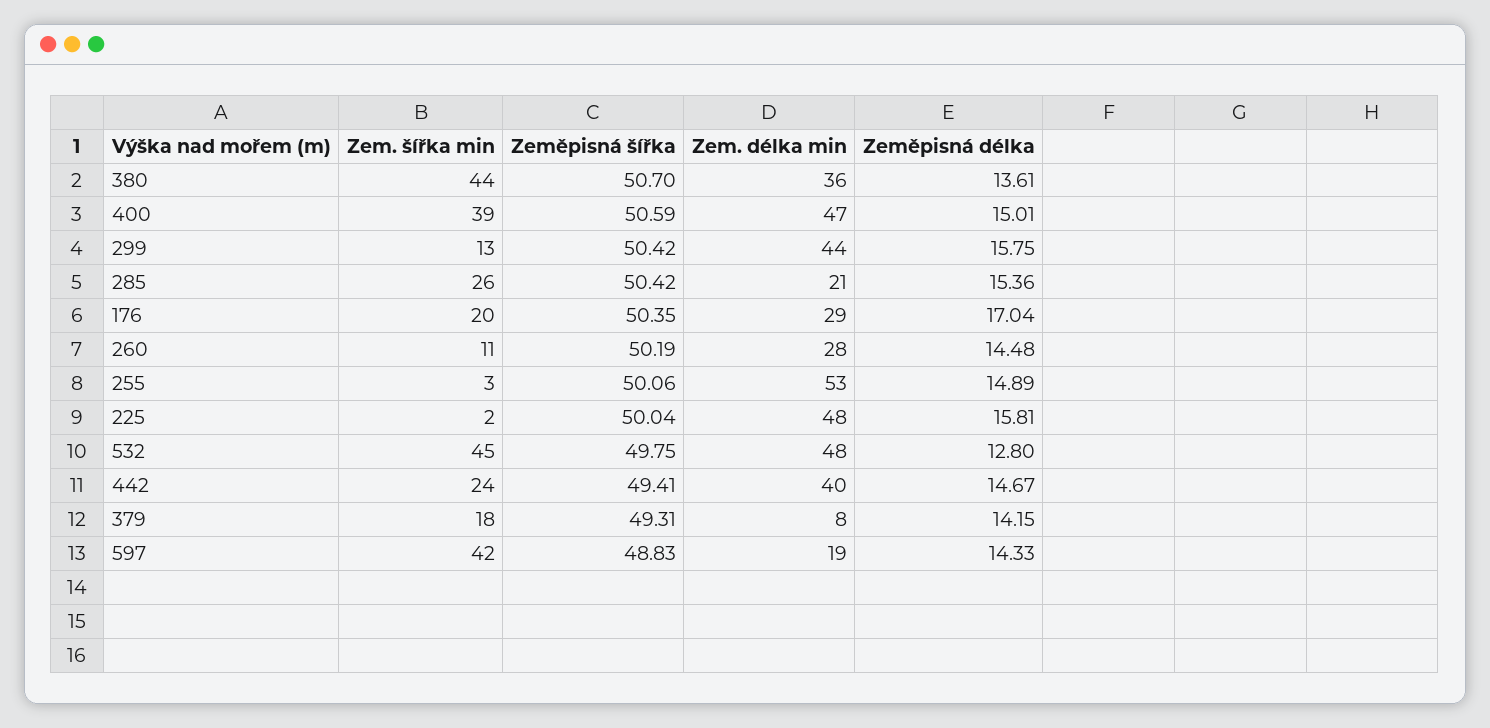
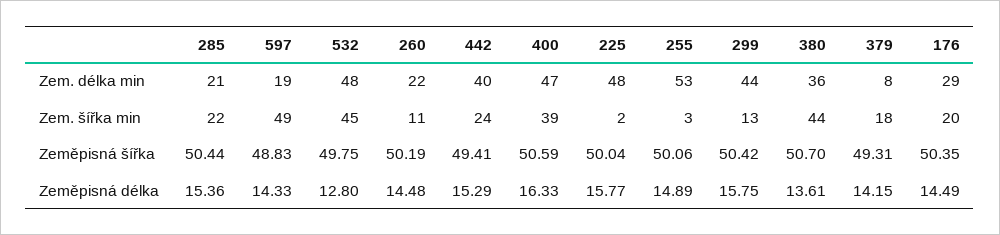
  {
    "Zem. šířka min": {
      "380": 44,
      "400": 39,
      "299": 13,
-     "285": 26,
+     "285": 22,
      "176": 20,
      "260": 11,
      "255": 3,
      "225": 2,
      "532": 45,
      "442": 24,
      "379": 18,
-     "597": 42
+     "597": 49
    },
    "Zeměpisná šířka": {
      "380": 50.7,
      "400": 50.59,
      "299": 50.42,
-     "285": 50.42,
+     "285": 50.44,
      "176": 50.35,
      "260": 50.19,
      "255": 50.06,
      "225": 50.04,
      "532": 49.75,
      "442": 49.41,
      "379": 49.31,
      "597": 48.83
    },
    "Zem. délka min": {
      "380": 36,
      "400": 47,
      "299": 44,
      "285": 21,
      "176": 29,
-     "260": 28,
+     "260": 22,
      "255": 53,
      "225": 48,
      "532": 48,
      "442": 40,
      "379": 8,
      "597": 19
    },
    "Zeměpisná délka": {
      "380": 13.61,
-     "400": 15.01,
+     "400": 16.33,
      "299": 15.75,
      "285": 15.36,
-     "176": 17.04,
+     "176": 14.49,
      "260": 14.48,
      "255": 14.89,
-     "225": 15.81,
+     "225": 15.77,
      "532": 12.8,
-     "442": 14.67,
+     "442": 15.29,
      "379": 14.15,
      "597": 14.33
    }
  }

